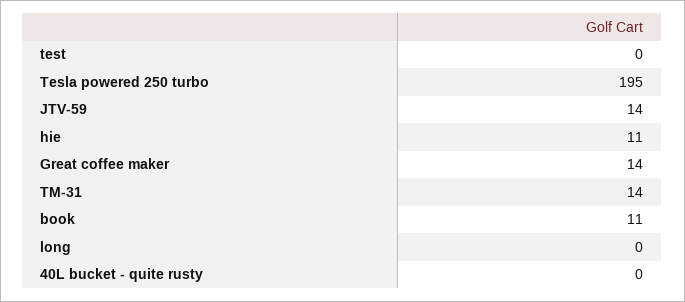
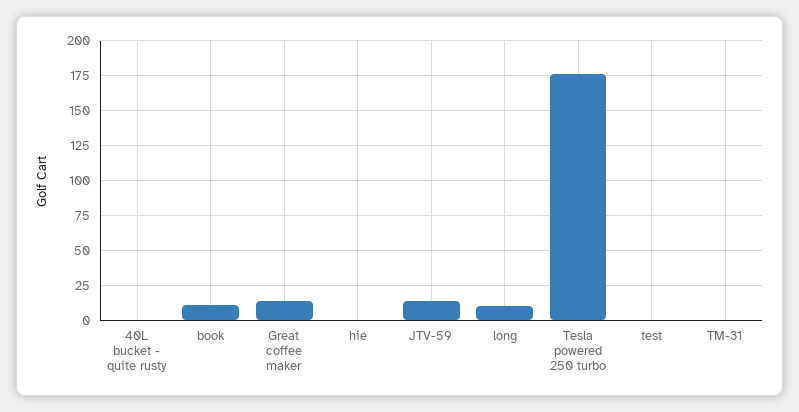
  {
    "test": 0,
-   "Tesla powered 250 turbo": 195,
+   "Tesla powered 250 turbo": 175,
    "JTV-59": 14,
-   "hie": 11,
+   "hie": 0,
    "Great coffee maker": 14,
-   "TM-31": 14,
+   "TM-31": 0,
    "book": 11,
-   "long": 0,
+   "long": 10,
    "40L bucket - quite rusty": 0
  }

